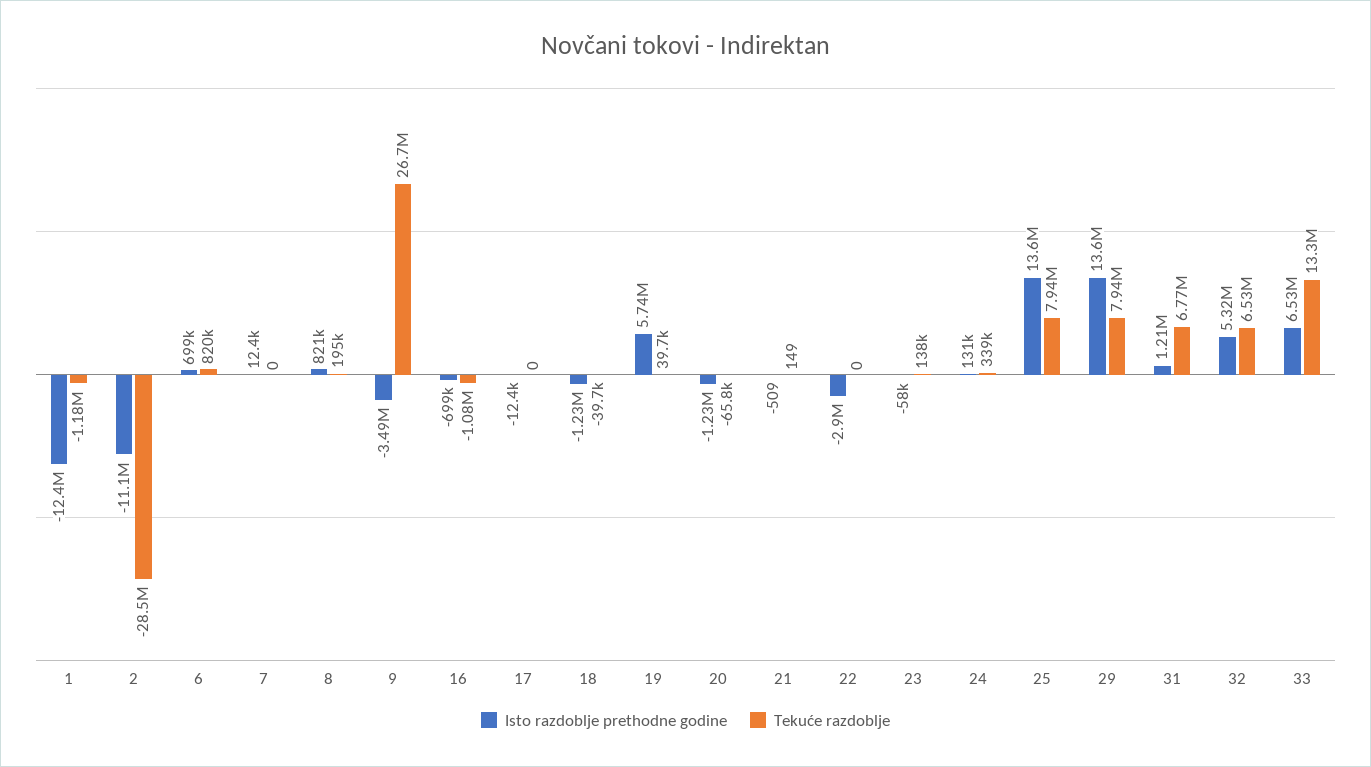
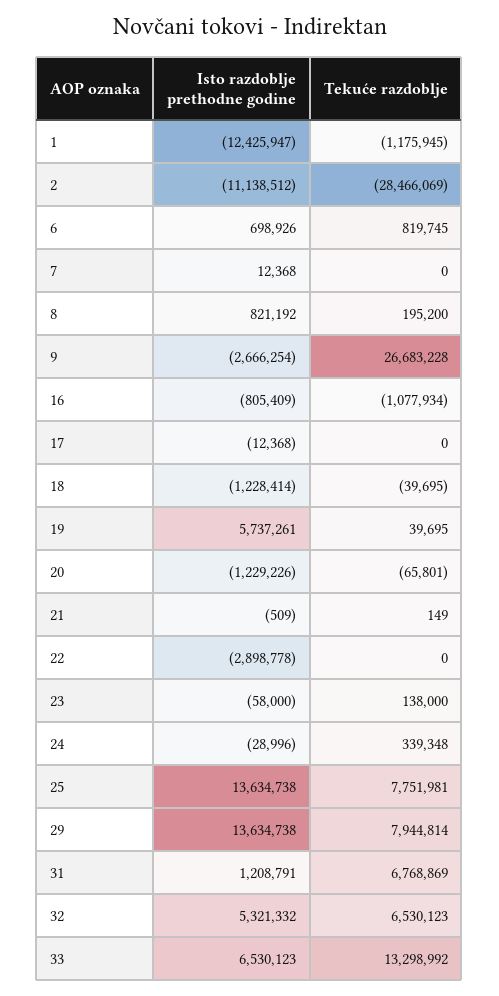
  {
    "Isto razdoblje prethodne godine": {
      "1": -12425947,
      "2": -11138512,
      "6": 698926,
      "7": 12368,
      "8": 821192,
-     "9": -3490000,
+     "9": -2666254,
-     "16": -699000,
+     "16": -805409,
      "17": -12368,
      "18": -1228414,
      "19": 5737261,
      "20": -1229226,
      "21": -509,
      "22": -2898778,
      "23": -58000,
-     "24": 131000,
+     "24": -28996,
      "25": 13634738,
      "29": 13634738,
      "31": 1208791,
      "32": 5321332,
      "33": 6530123
    },
    "Tekuće razdoblje": {
      "1": -1175945,
      "2": -28466069,
      "6": 819745,
      "7": 0,
      "8": 195200,
      "9": 26683228,
      "16": -1077934,
      "17": 0,
      "18": -39695,
      "19": 39695,
      "20": -65801,
      "21": 149,
      "22": 0,
      "23": 138000,
      "24": 339348,
-     "25": 7940000,
+     "25": 7751981,
      "29": 7944814,
      "31": 6768869,
      "32": 6530123,
      "33": 13298992
    }
  }

